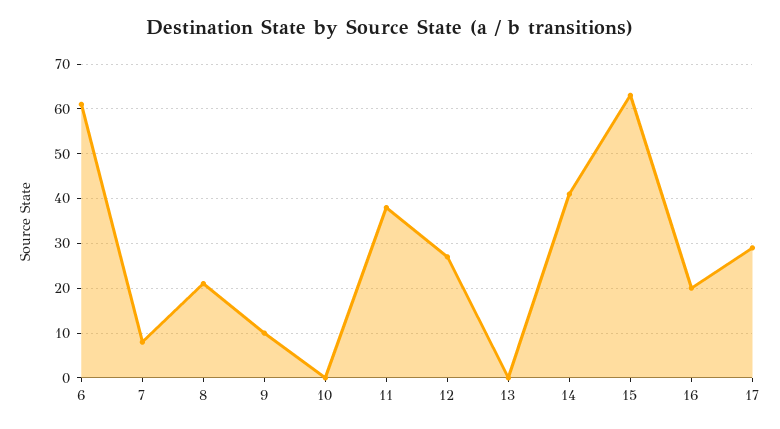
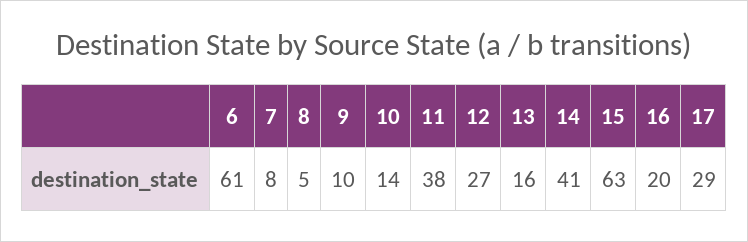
  {
    "6": 61,
    "7": 8,
-   "8": 20,
+   "8": 5,
    "9": 10,
-   "10": 0,
+   "10": 14,
    "11": 38,
    "12": 27,
-   "13": 0,
+   "13": 16,
    "14": 41,
    "15": 63,
    "16": 20,
    "17": 29
  }

